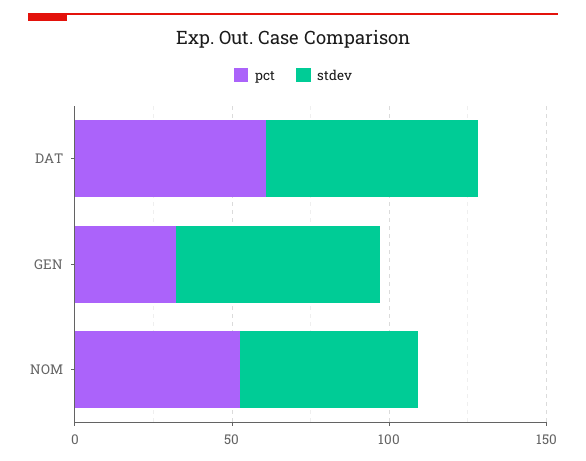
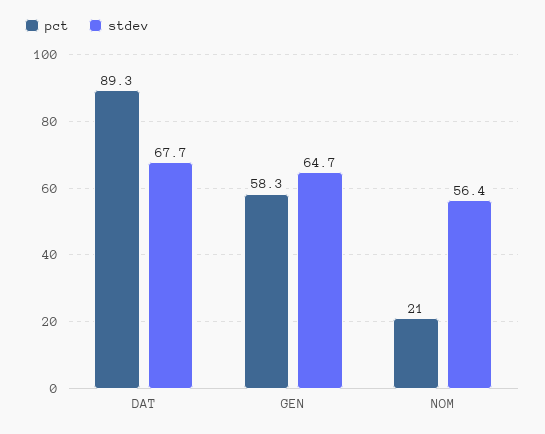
  {
    "pct": {
-     "DAT": 60,
+     "DAT": 89.3,
-     "GEN": 30,
+     "GEN": 58.3,
-     "NOM": 50
+     "NOM": 21
    },
    "stdev": {
      "DAT": 67.7,
      "GEN": 64.7,
      "NOM": 56.4
    }
  }

